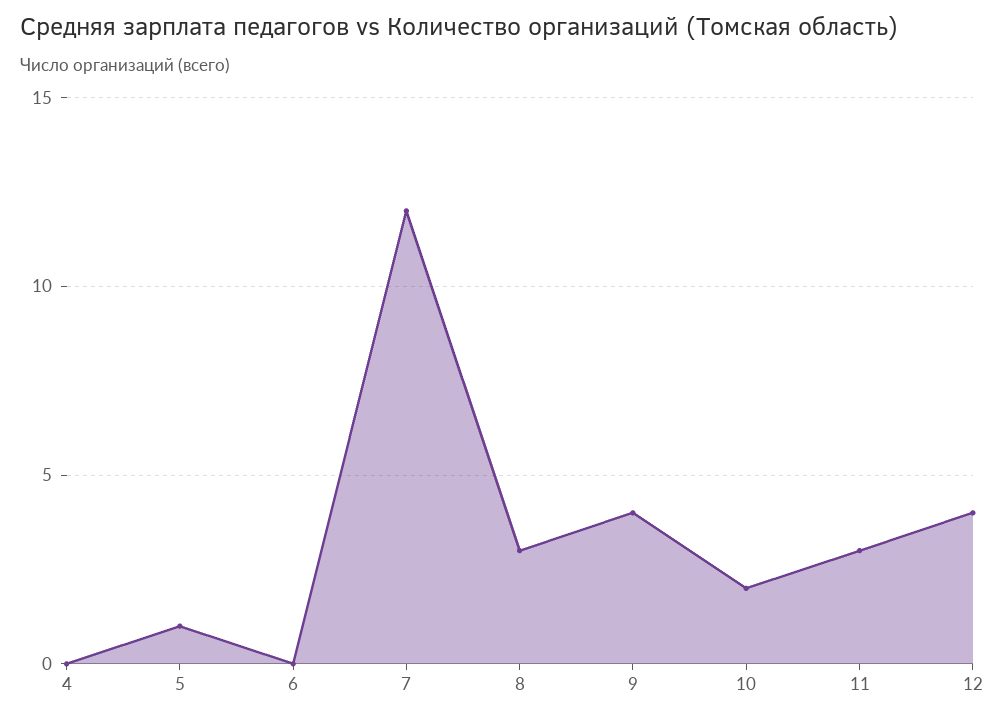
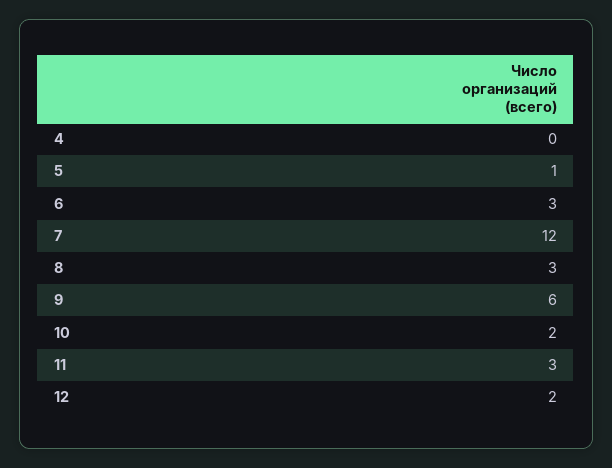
  {
    "4": 0,
    "5": 1,
-   "6": 0,
+   "6": 3,
    "7": 12,
    "8": 3,
-   "9": 4,
+   "9": 6,
    "10": 2,
    "11": 3,
-   "12": 4
+   "12": 2
  }

